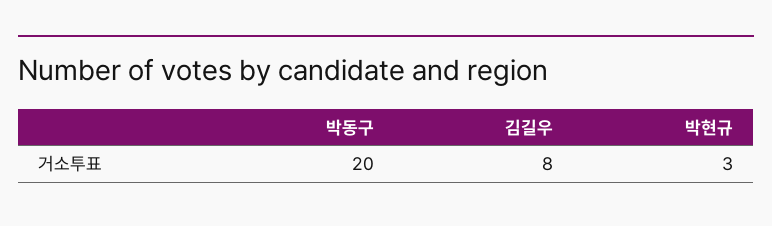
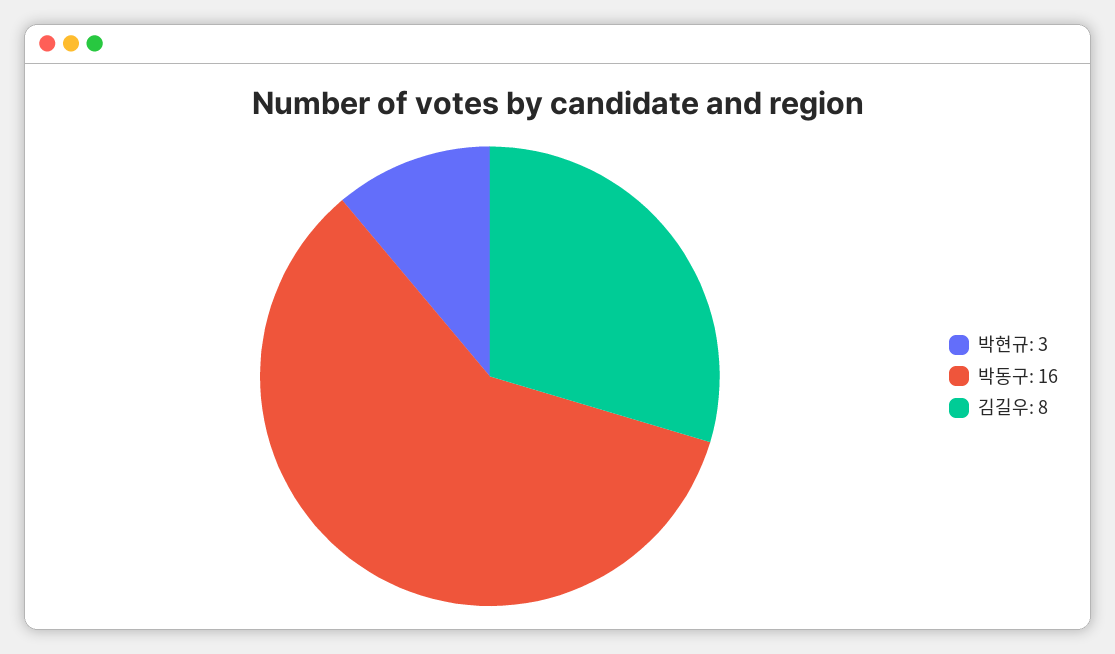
  {
-   "박동구": 20,
+   "박동구": 16,
    "김길우": 8,
    "박현규": 3
  }

